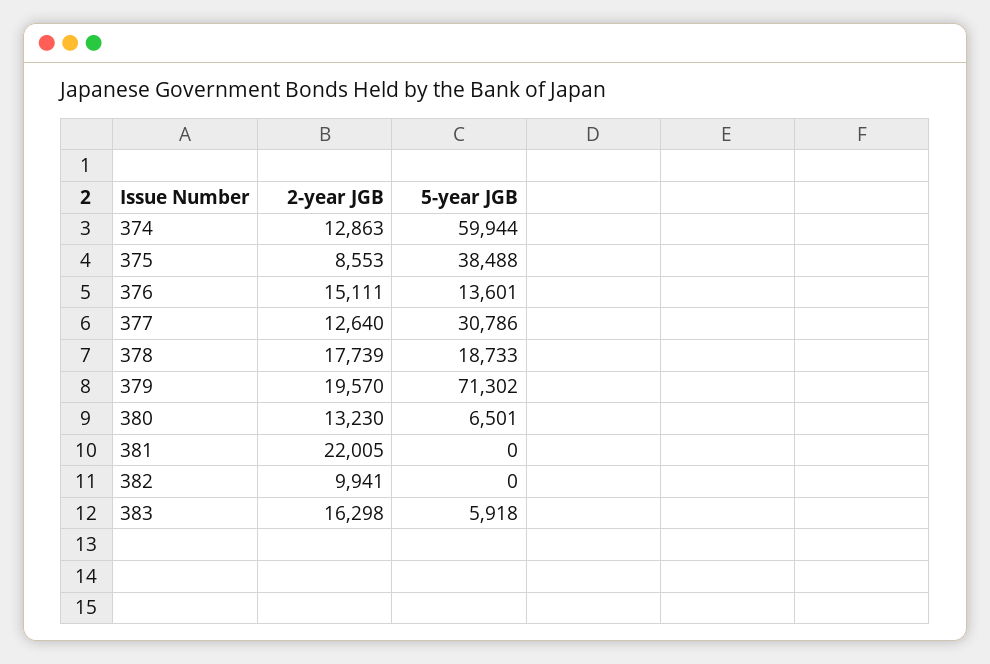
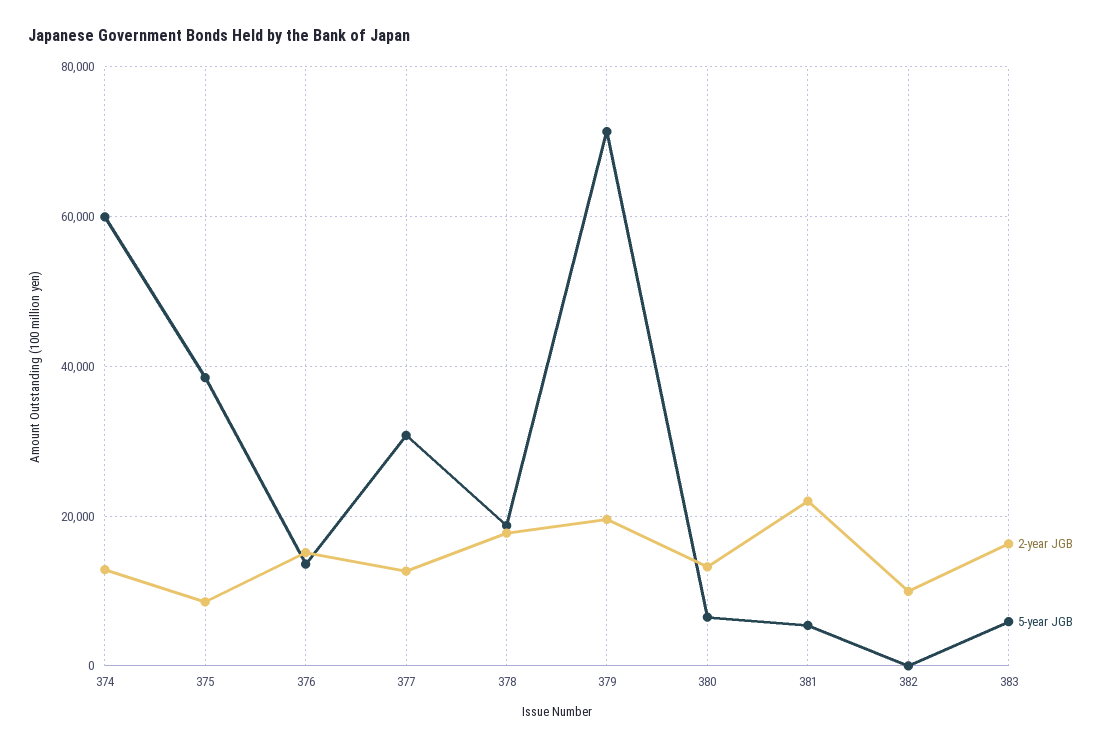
  {
    "2-year JGB": {
      "374": 12863,
      "375": 8553,
      "376": 15111,
      "377": 12640,
      "378": 17739,
      "379": 19570,
      "380": 13230,
      "381": 22005,
      "382": 9941,
      "383": 16298
    },
    "5-year JGB": {
      "374": 59944,
      "375": 38488,
      "376": 13601,
      "377": 30786,
      "378": 18733,
      "379": 71302,
      "380": 6501,
-     "381": 0,
+     "381": 6000,
      "382": 0,
      "383": 5918
    }
  }

